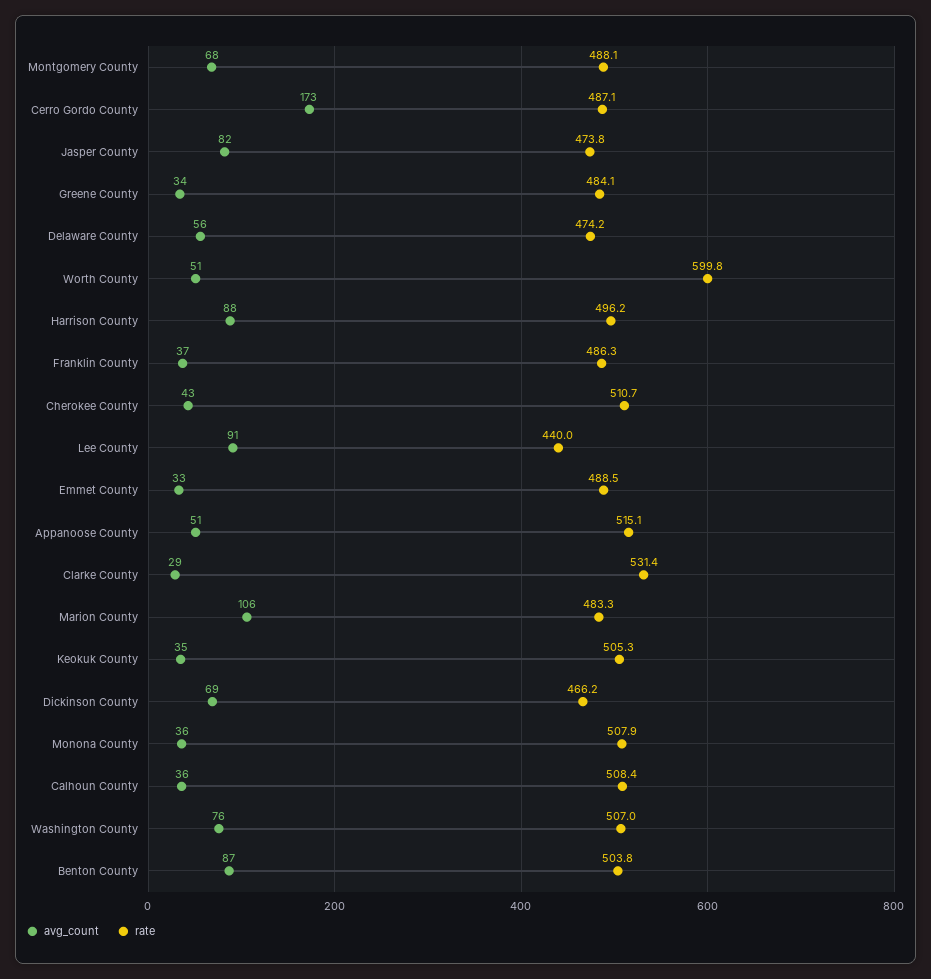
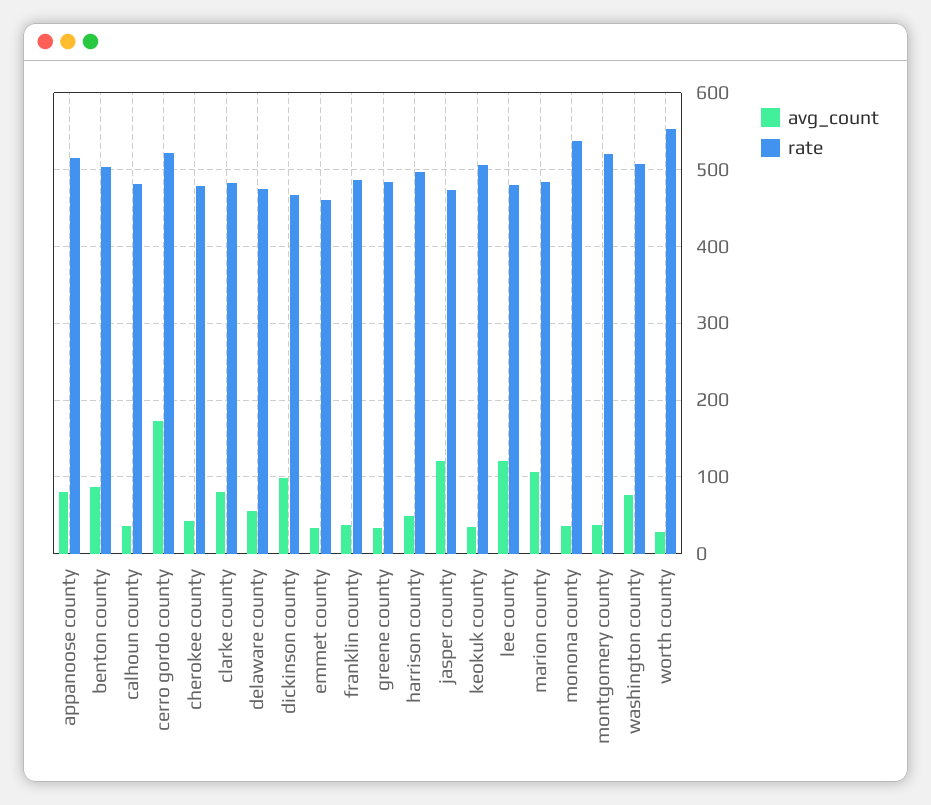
  {
    "avg_count": {
-     "Montgomery County": 68,
+     "Montgomery County": 40,
      "Cerro Gordo County": 173,
-     "Jasper County": 82,
+     "Jasper County": 120,
      "Greene County": 34,
      "Delaware County": 56,
-     "Worth County": 51,
+     "Worth County": 30,
-     "Harrison County": 88,
+     "Harrison County": 50,
      "Franklin County": 37,
      "Cherokee County": 43,
-     "Lee County": 91,
+     "Lee County": 120,
      "Emmet County": 33,
-     "Appanoose County": 51,
+     "Appanoose County": 80,
-     "Clarke County": 29,
+     "Clarke County": 80,
      "Marion County": 106,
      "Keokuk County": 35,
-     "Dickinson County": 69,
+     "Dickinson County": 100,
      "Monona County": 36,
      "Calhoun County": 36,
      "Washington County": 76,
      "Benton County": 87
    },
    "rate": {
-     "Montgomery County": 488.1,
+     "Montgomery County": 520,
-     "Cerro Gordo County": 487.1,
+     "Cerro Gordo County": 520,
      "Jasper County": 473.8,
      "Greene County": 484.1,
      "Delaware County": 474.2,
-     "Worth County": 599.8,
+     "Worth County": 550,
      "Harrison County": 496.2,
      "Franklin County": 486.3,
-     "Cherokee County": 510.7,
+     "Cherokee County": 480,
-     "Lee County": 440,
+     "Lee County": 480,
-     "Emmet County": 488.5,
+     "Emmet County": 460,
      "Appanoose County": 515.1,
-     "Clarke County": 531.4,
+     "Clarke County": 480,
      "Marion County": 483.3,
      "Keokuk County": 505.3,
      "Dickinson County": 466.2,
-     "Monona County": 507.9,
+     "Monona County": 540,
-     "Calhoun County": 508.4,
+     "Calhoun County": 480,
      "Washington County": 507,
      "Benton County": 503.8
    }
  }

